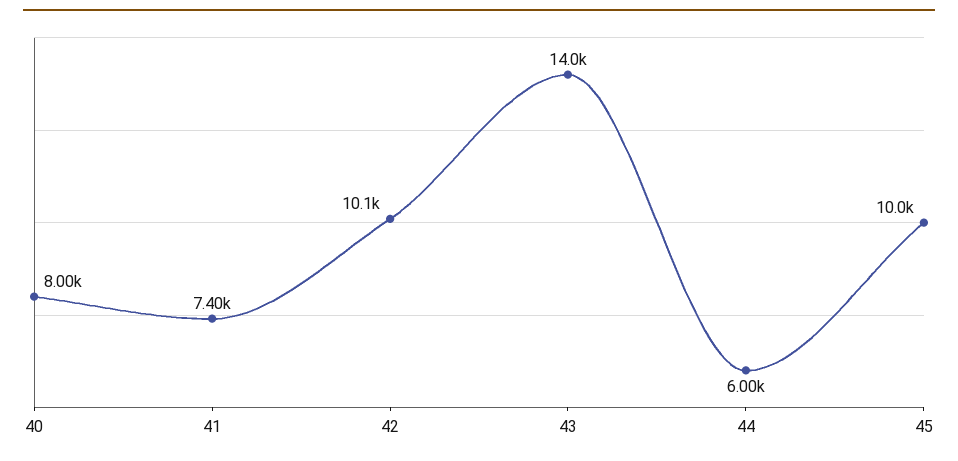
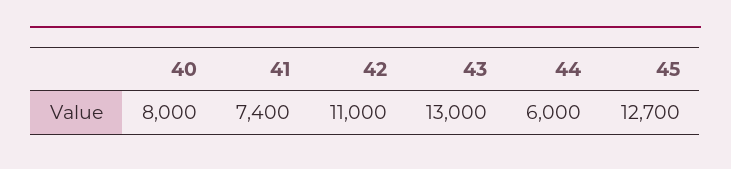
  {
    "40": 8000,
    "41": 7400,
-   "42": 10100,
+   "42": 11000,
-   "43": 14000,
+   "43": 13000,
    "44": 6000,
-   "45": 10000
+   "45": 12700
  }

